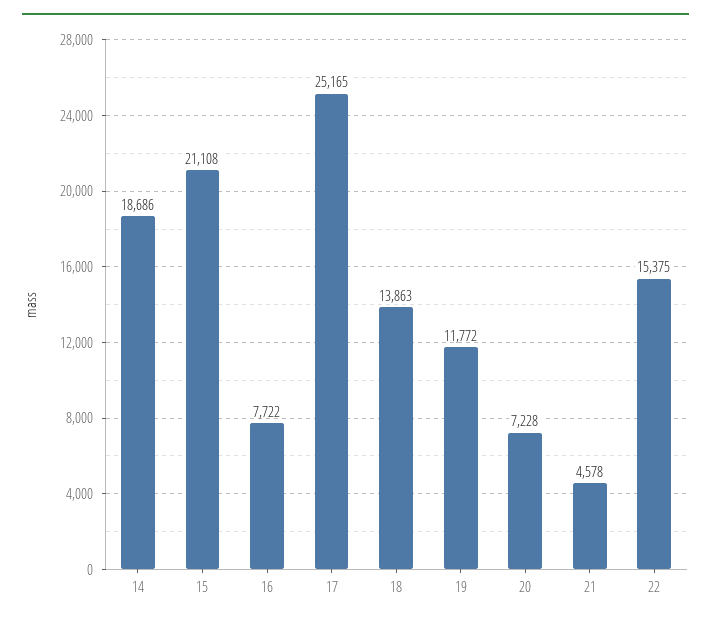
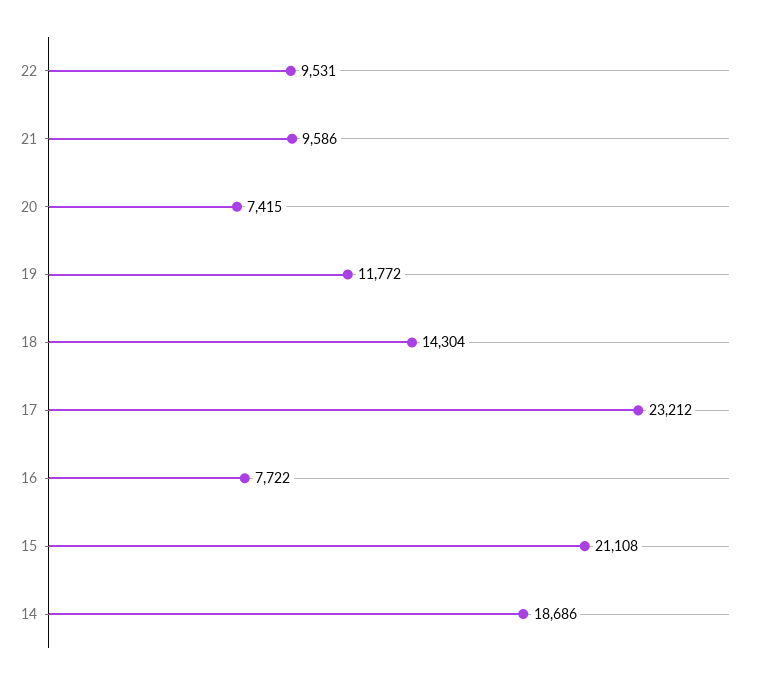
  {
    "14": 18686,
    "15": 21108,
    "16": 7722,
-   "17": 25165,
+   "17": 23212,
-   "18": 13863,
+   "18": 14304,
    "19": 11772,
-   "20": 7228,
+   "20": 7415,
-   "21": 4578,
+   "21": 9586,
-   "22": 15375
+   "22": 9531
  }

